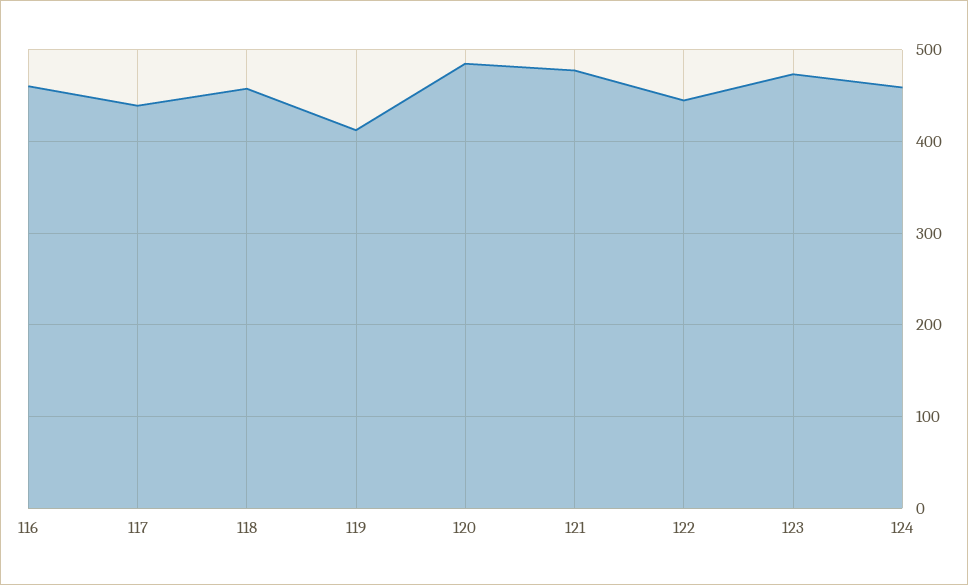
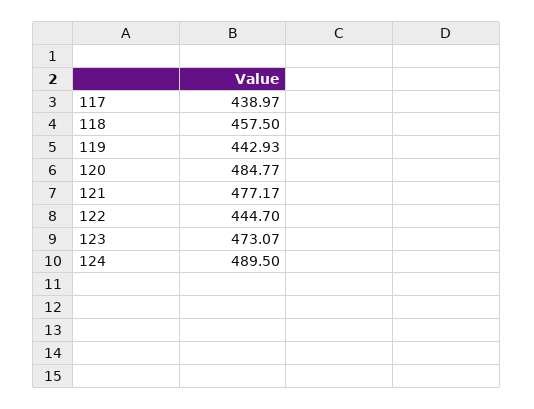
  {
-   "116": 460,
    "117": 438.97,
    "118": 457.5,
-   "119": 410,
+   "119": 442.93,
    "120": 484.77,
    "121": 477.17,
    "122": 444.7,
    "123": 473.07,
-   "124": 460
+   "124": 489.5
  }

